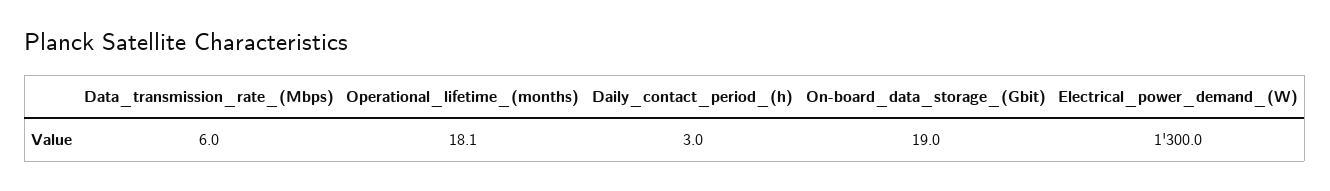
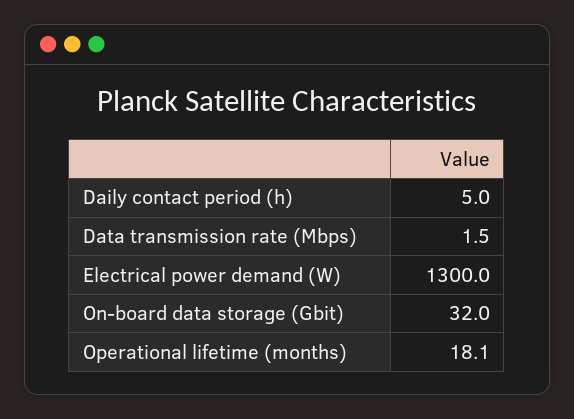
  {
-   "Data_transmission_rate_(Mbps)": 6,
+   "Data_transmission_rate_(Mbps)": 1.5,
    "Operational_lifetime_(months)": 18.1,
-   "Daily_contact_period_(h)": 3,
+   "Daily_contact_period_(h)": 5,
-   "On-board_data_storage_(Gbit)": 19,
+   "On-board_data_storage_(Gbit)": 32,
    "Electrical_power_demand_(W)": 1300
  }

